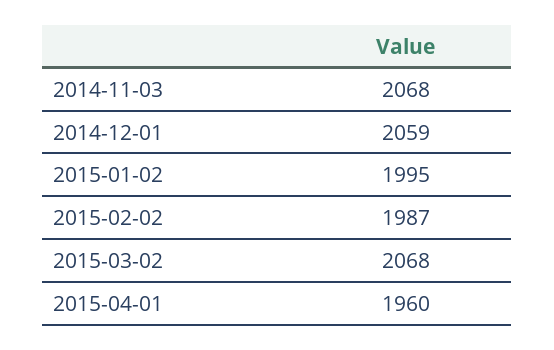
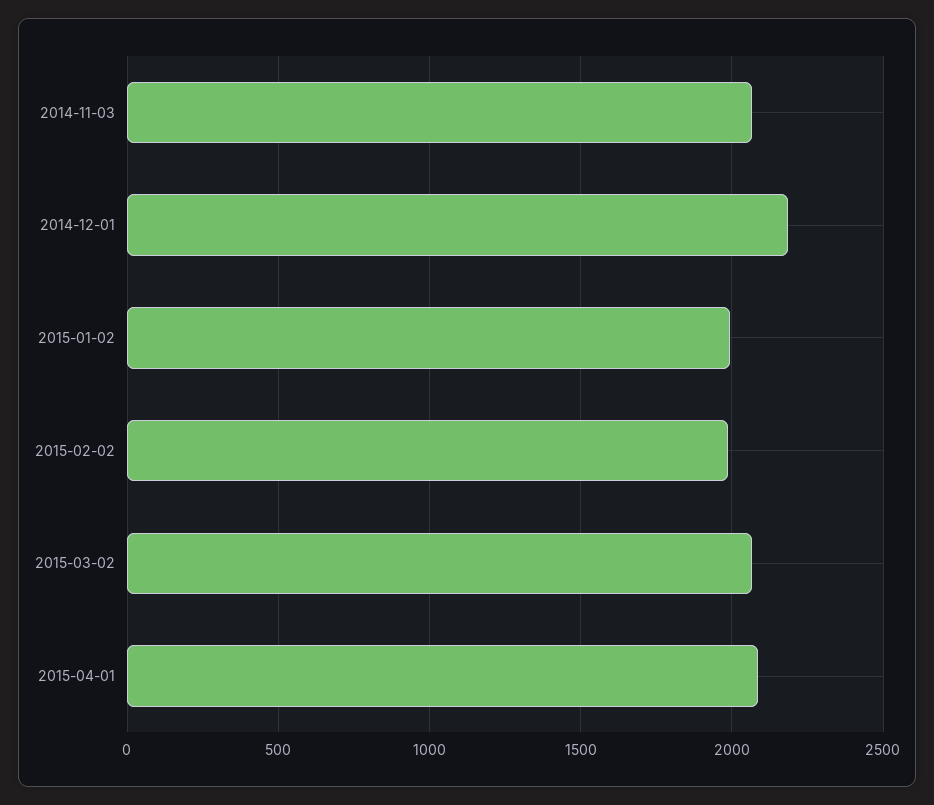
  {
    "2014-11-03": 2068,
-   "2014-12-01": 2059,
+   "2014-12-01": 2200,
    "2015-01-02": 1995,
    "2015-02-02": 1987,
    "2015-03-02": 2068,
-   "2015-04-01": 1960
+   "2015-04-01": 2100
  }

